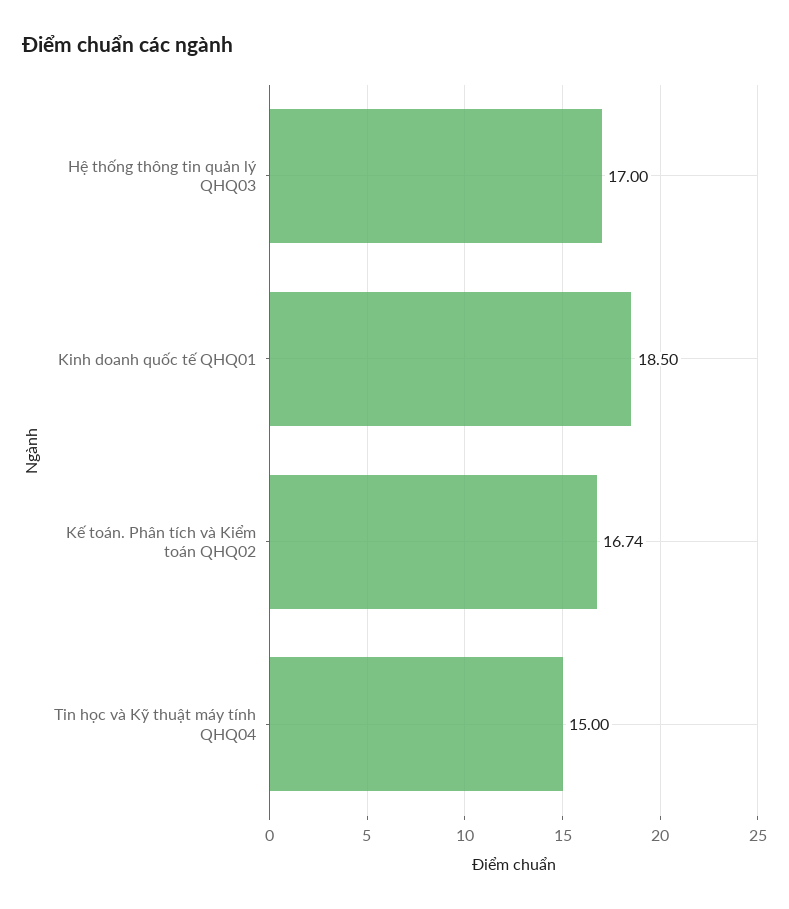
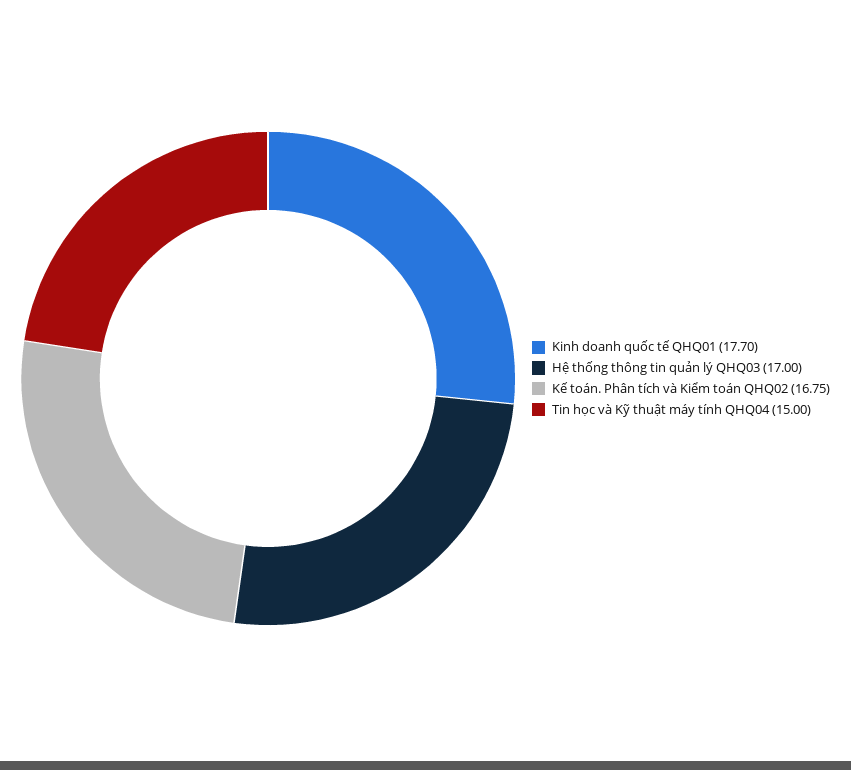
  {
    "Hệ thống thông tin quản lý QHQ03": 17,
-   "Kinh doanh quốc tế QHQ01": 18.5,
+   "Kinh doanh quốc tế QHQ01": 17.7,
-   "Kế toán. Phân tích và Kiểm toán QHQ02": 16.74,
+   "Kế toán. Phân tích và Kiểm toán QHQ02": 16.75,
    "Tin học và Kỹ thuật máy tính QHQ04": 15
  }

